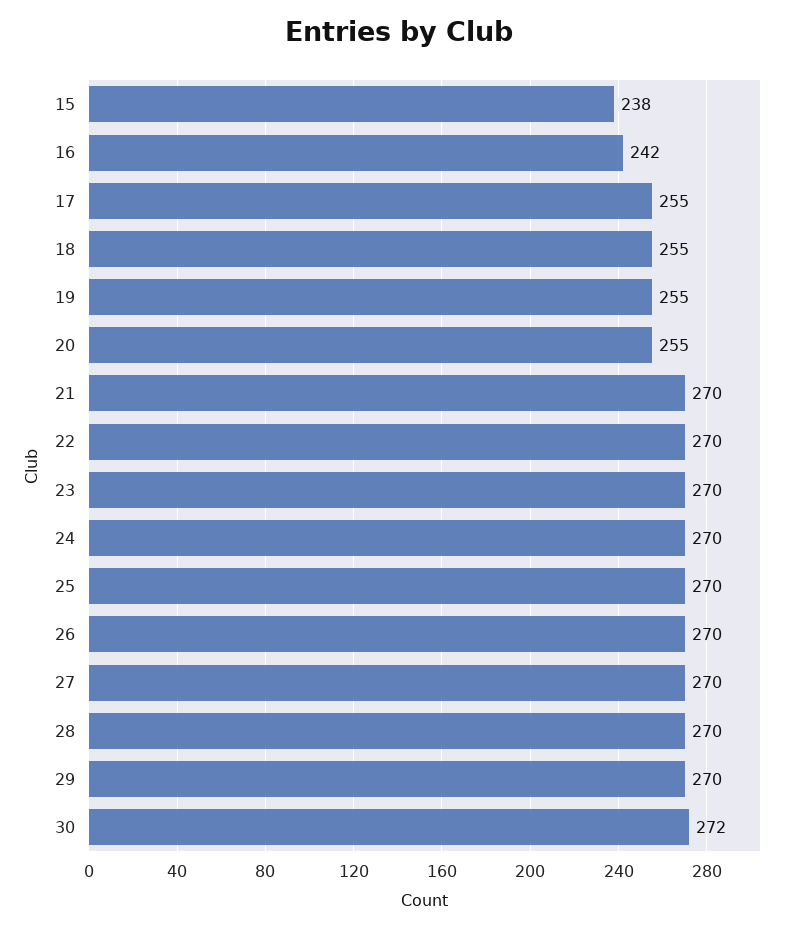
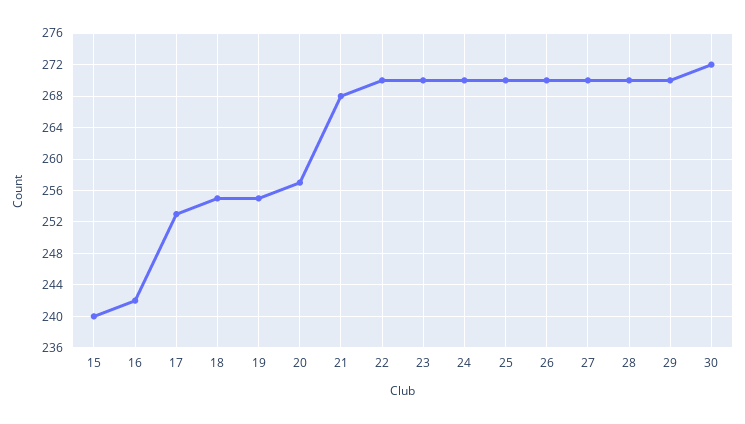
  {
-   "15": 238,
+   "15": 240,
    "16": 242,
-   "17": 255,
+   "17": 253,
    "18": 255,
    "19": 255,
-   "20": 255,
+   "20": 257,
-   "21": 270,
+   "21": 268,
    "22": 270,
    "23": 270,
    "24": 270,
    "25": 270,
    "26": 270,
    "27": 270,
    "28": 270,
    "29": 270,
    "30": 272
  }

